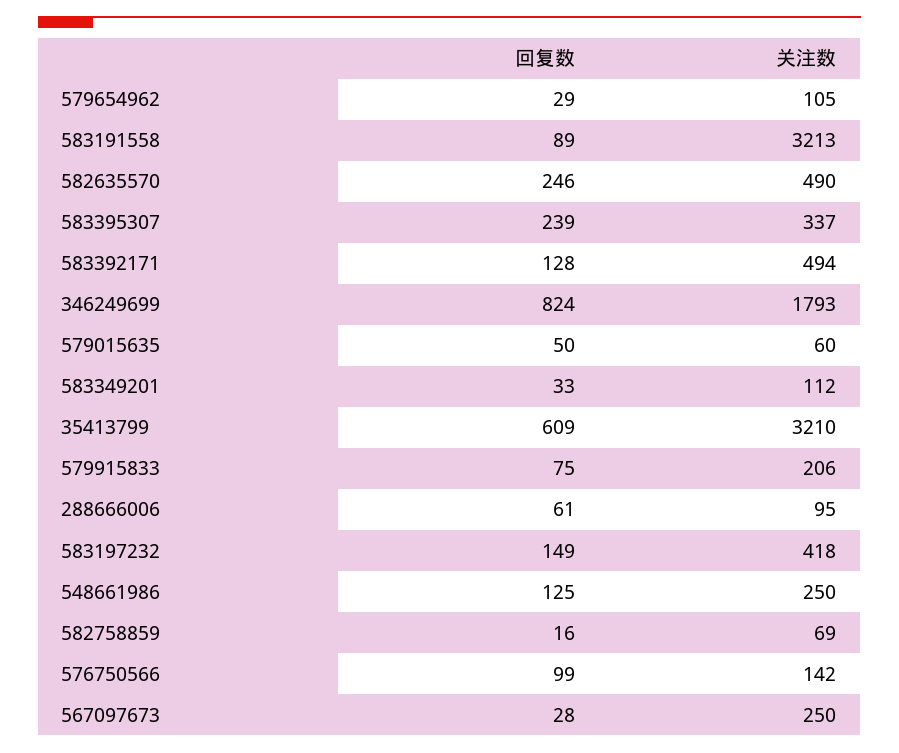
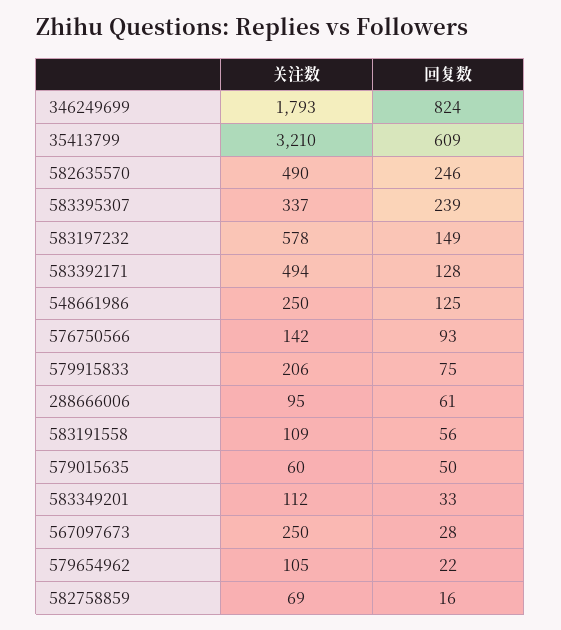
  {
    "回复数": {
-     "579654962": 29,
+     "579654962": 22,
-     "583191558": 89,
+     "583191558": 56,
      "582635570": 246,
      "583395307": 239,
      "583392171": 128,
      "346249699": 824,
      "579015635": 50,
      "583349201": 33,
      "35413799": 609,
      "579915833": 75,
      "288666006": 61,
      "583197232": 149,
      "548661986": 125,
      "582758859": 16,
-     "576750566": 99,
+     "576750566": 93,
      "567097673": 28
    },
    "关注数": {
      "579654962": 105,
-     "583191558": 3213,
+     "583191558": 109,
      "582635570": 490,
      "583395307": 337,
      "583392171": 494,
      "346249699": 1793,
      "579015635": 60,
      "583349201": 112,
      "35413799": 3210,
      "579915833": 206,
      "288666006": 95,
-     "583197232": 418,
+     "583197232": 578,
      "548661986": 250,
      "582758859": 69,
      "576750566": 142,
      "567097673": 250
    }
  }

